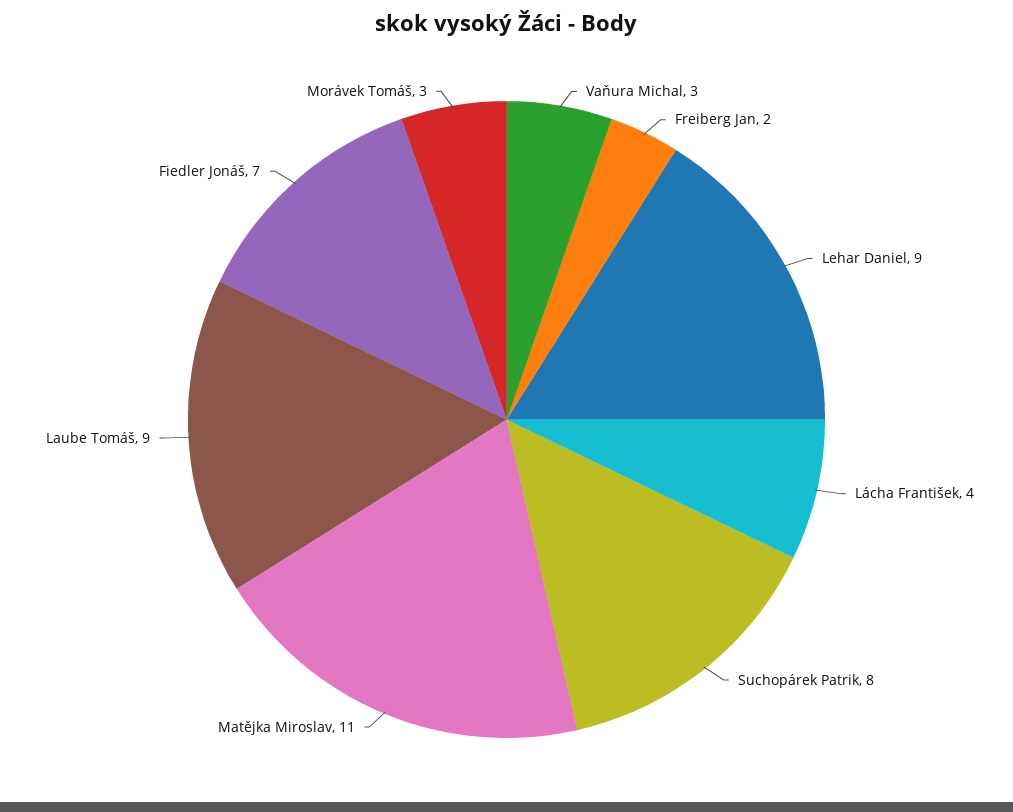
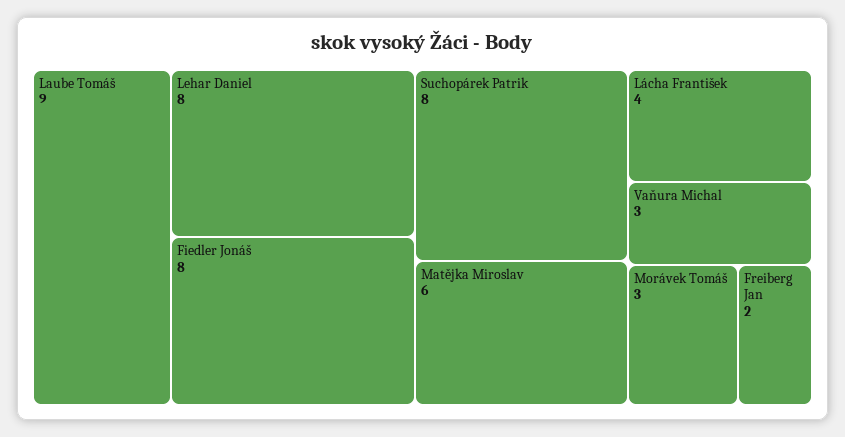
  {
    "Vaňura Michal": 3,
    "Freiberg Jan": 2,
-   "Lehar Daniel": 9,
+   "Lehar Daniel": 8,
    "Lácha František": 4,
    "Suchopárek Patrik": 8,
-   "Matějka Miroslav": 11,
+   "Matějka Miroslav": 6,
    "Laube Tomáš": 9,
-   "Fiedler Jonáš": 7,
+   "Fiedler Jonáš": 8,
    "Morávek Tomáš": 3
  }

